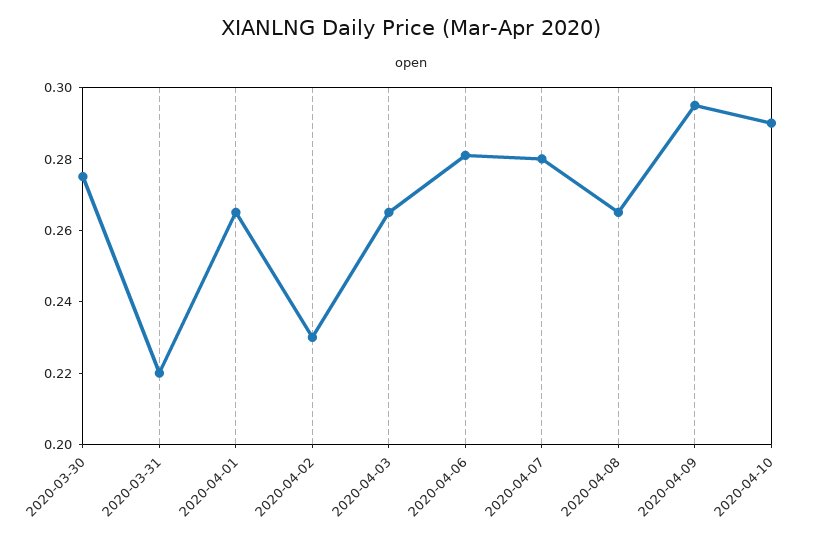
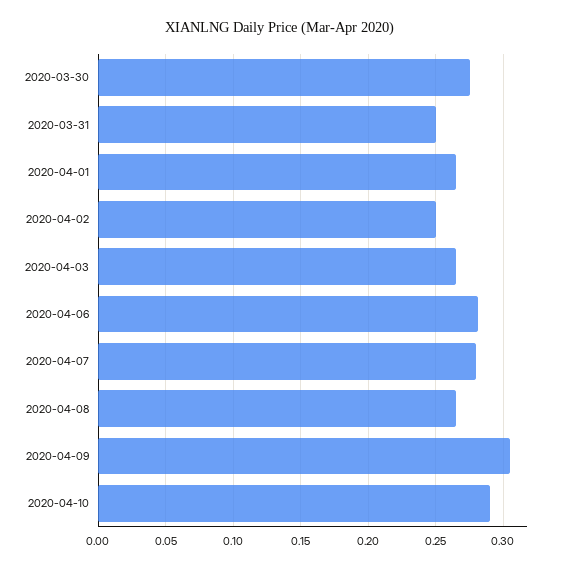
  {
    "2020-03-30": 0.275,
-   "2020-03-31": 0.22,
+   "2020-03-31": 0.25,
    "2020-04-01": 0.265,
-   "2020-04-02": 0.23,
+   "2020-04-02": 0.25,
    "2020-04-03": 0.265,
    "2020-04-06": 0.28,
    "2020-04-07": 0.28,
    "2020-04-08": 0.265,
-   "2020-04-09": 0.295,
+   "2020-04-09": 0.305,
    "2020-04-10": 0.29
  }

